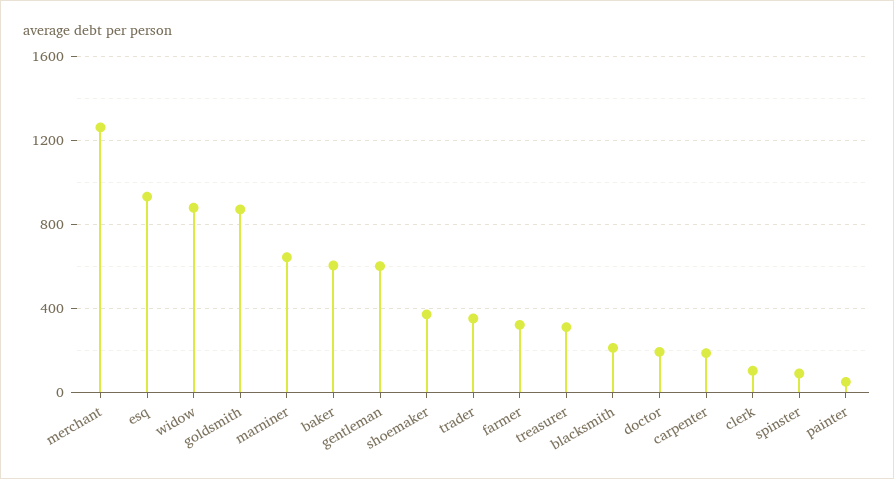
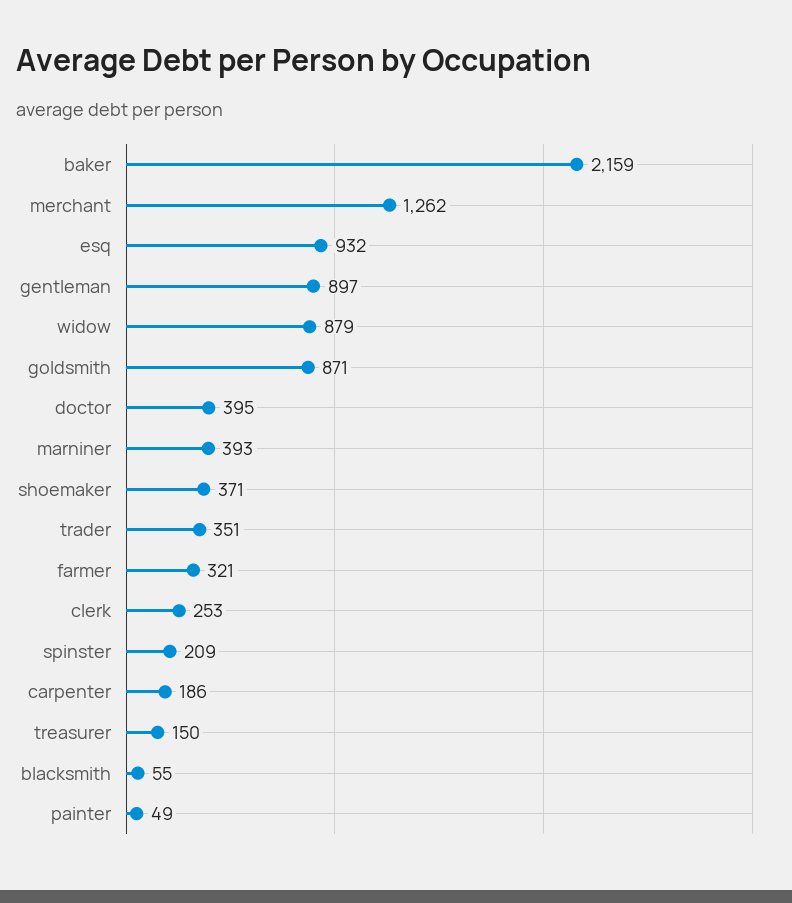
  {
    "merchant": 1262,
    "esq": 932,
    "widow": 879,
    "goldsmith": 871,
-   "marniner": 650,
+   "marniner": 393,
-   "baker": 600,
+   "baker": 2159,
-   "gentleman": 600,
+   "gentleman": 897,
    "shoemaker": 371,
    "trader": 351,
    "farmer": 321,
-   "treasurer": 300,
+   "treasurer": 150,
-   "blacksmith": 200,
+   "blacksmith": 55,
-   "doctor": 200,
+   "doctor": 395,
    "carpenter": 186,
-   "clerk": 100,
+   "clerk": 253,
-   "spinster": 100,
+   "spinster": 209,
    "painter": 49
  }

